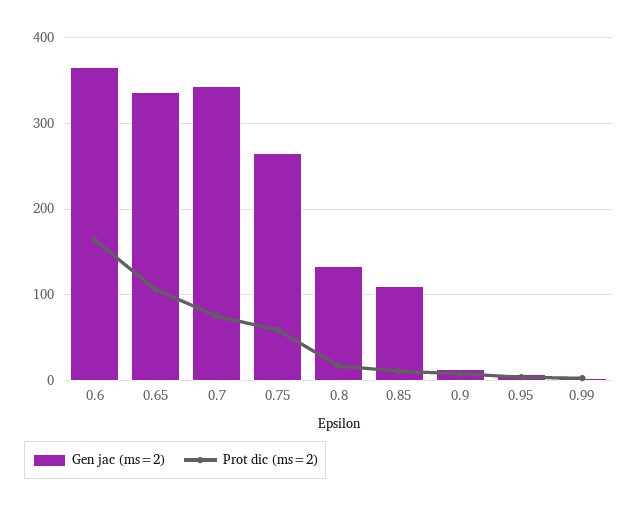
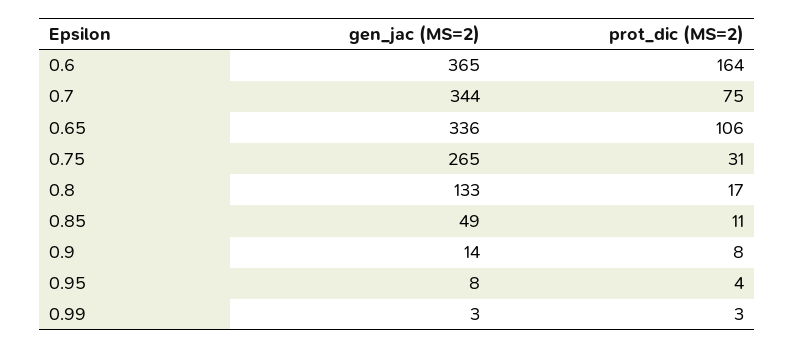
  {
    "Gen jac (ms=2)": {
      "0.6": 365,
      "0.65": 336,
      "0.7": 344,
      "0.75": 265,
      "0.8": 133,
-     "0.85": 110,
+     "0.85": 49,
      "0.9": 14,
      "0.95": 8,
      "0.99": 3
    },
    "Prot dic (ms=2)": {
      "0.6": 164,
      "0.65": 106,
      "0.7": 75,
-     "0.75": 60,
+     "0.75": 31,
      "0.8": 17,
      "0.85": 11,
      "0.9": 8,
      "0.95": 4,
      "0.99": 3
    }
  }

